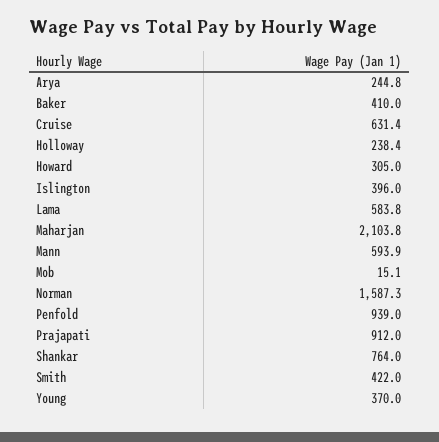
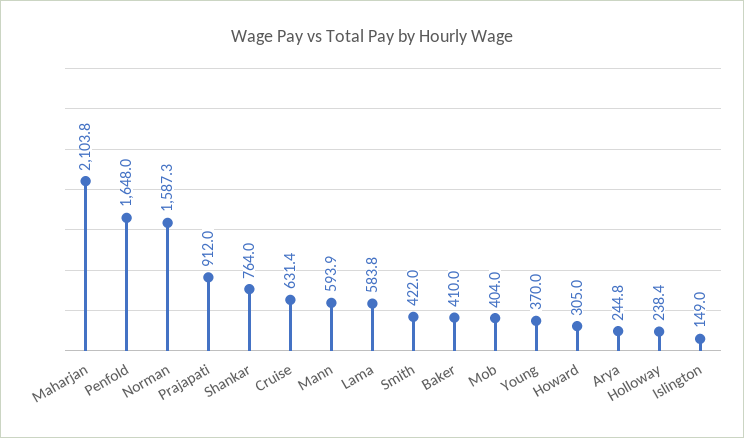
  {
    "Arya": 244.8,
    "Baker": 410,
    "Cruise": 631.4,
    "Holloway": 238.4,
    "Howard": 305,
-   "Islington": 396,
+   "Islington": 149,
    "Lama": 583.8,
    "Maharjan": 2103.8,
    "Mann": 593.9,
-   "Mob": 15.1,
+   "Mob": 404,
    "Norman": 1587.3,
-   "Penfold": 939,
+   "Penfold": 1648,
    "Prajapati": 912,
    "Shankar": 764,
    "Smith": 422,
    "Young": 370
  }

